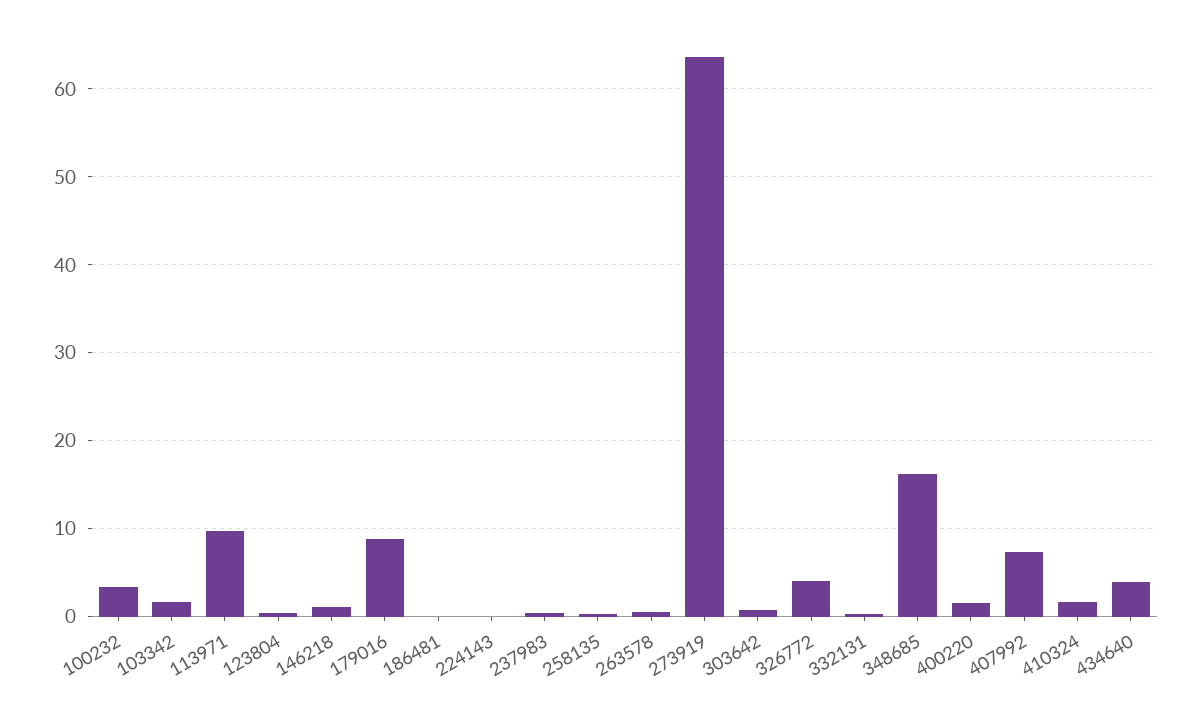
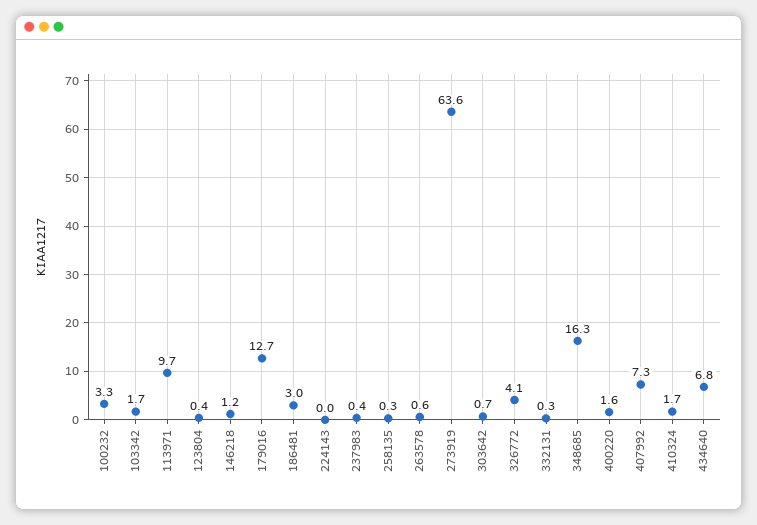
  {
    "100232": 3.3,
    "103342": 1.7,
    "113971": 9.7,
    "123804": 0.4,
    "146218": 1.2,
-   "179016": 9,
+   "179016": 12.7,
-   "186481": 0,
+   "186481": 3,
    "224143": 0,
    "237983": 0.4,
    "258135": 0.3,
    "263578": 0.6,
    "273919": 63.6,
    "303642": 0.7,
    "326772": 4.1,
    "332131": 0.3,
    "348685": 16.3,
    "400220": 1.6,
    "407992": 7.3,
    "410324": 1.7,
-   "434640": 4
+   "434640": 6.8
  }

